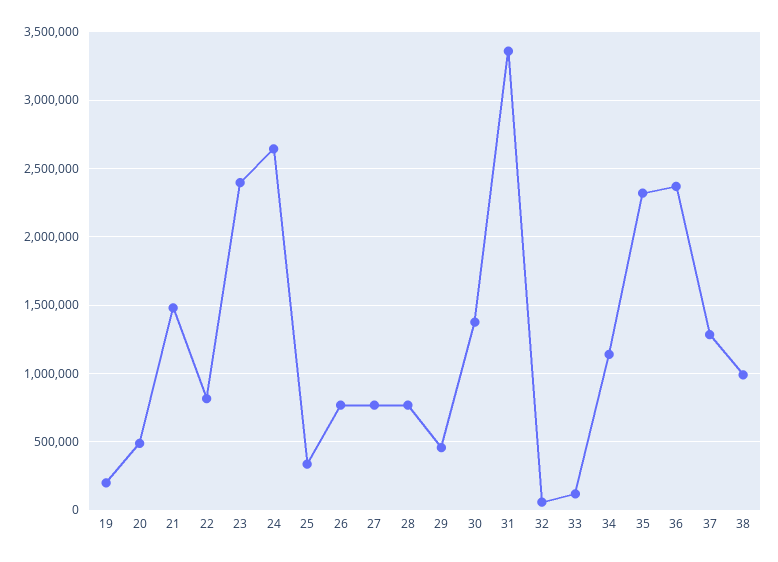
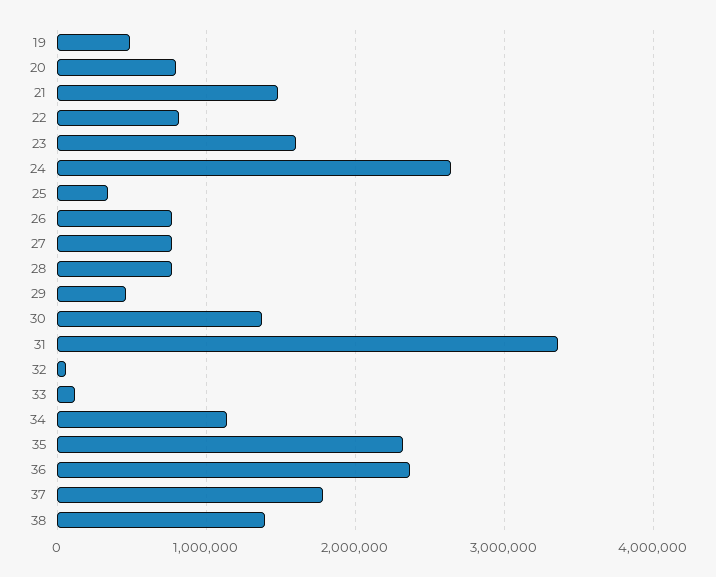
  {
-   "19": 200000,
+   "19": 500000,
-   "20": 500000,
+   "20": 800000,
    "21": 1500000,
    "22": 800000,
-   "23": 2400000,
+   "23": 1600000,
    "24": 2650000,
    "25": 350000,
    "26": 750000,
    "27": 750000,
    "28": 750000,
    "29": 450000,
    "30": 1400000,
    "31": 3350000,
    "32": 50000,
    "33": 100000,
    "34": 1150000,
    "35": 2300000,
    "36": 2350000,
-   "37": 1300000,
+   "37": 1800000,
-   "38": 1000000
+   "38": 1400000
  }

